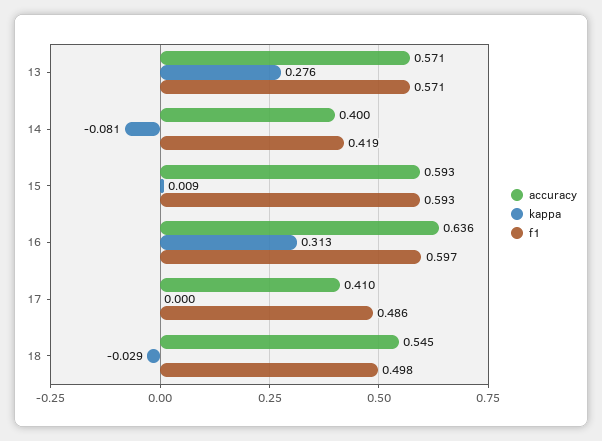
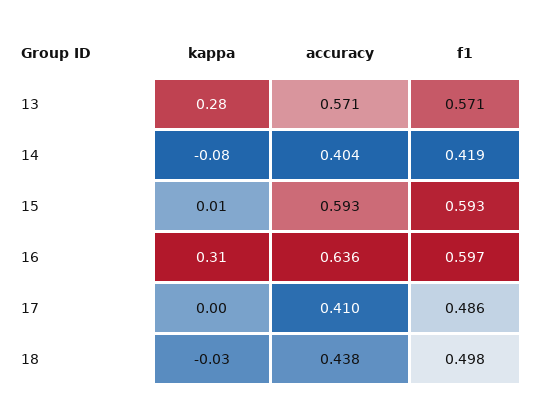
  {
    "accuracy": {
      "13": 0.571,
-     "14": 0.4,
+     "14": 0.404,
      "15": 0.593,
      "16": 0.636,
      "17": 0.41,
-     "18": 0.545
+     "18": 0.438
    },
    "kappa": {
      "13": 0.276,
      "14": -0.081,
      "15": 0.009,
      "16": 0.313,
      "17": 0,
      "18": -0.029
    },
    "f1": {
      "13": 0.571,
      "14": 0.419,
      "15": 0.593,
      "16": 0.597,
      "17": 0.486,
      "18": 0.498
    }
  }

